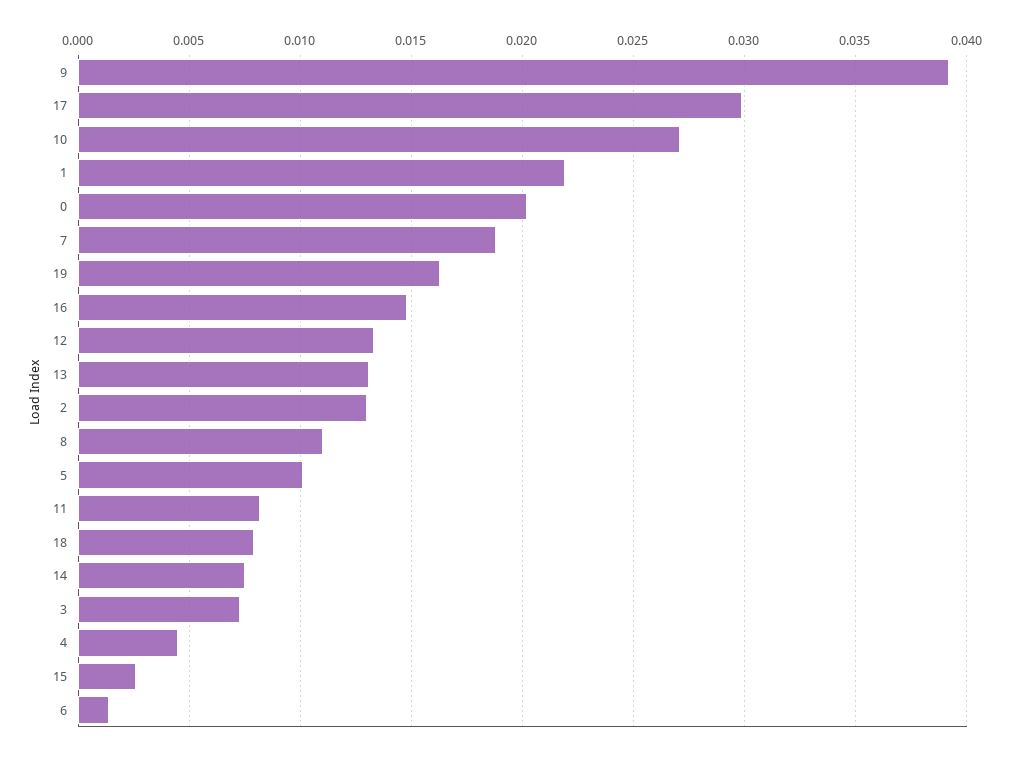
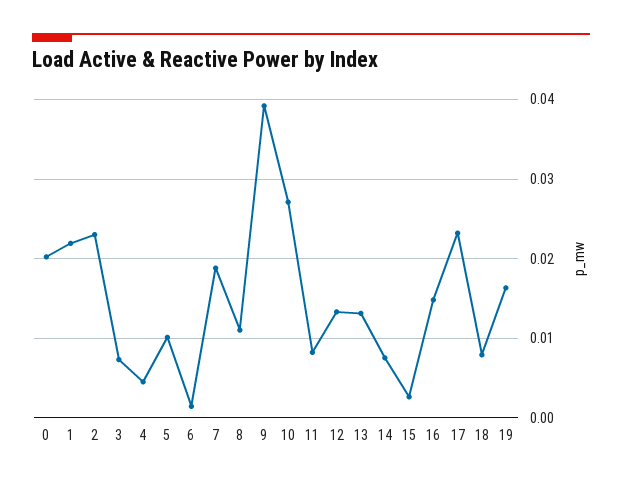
  {
    "9": 0.039,
-   "17": 0.03,
+   "17": 0.023,
    "10": 0.027,
    "1": 0.022,
    "0": 0.02,
    "7": 0.019,
    "19": 0.0165,
    "16": 0.015,
    "12": 0.0135,
    "13": 0.013,
-   "2": 0.013,
+   "2": 0.023,
    "8": 0.011,
    "5": 0.01,
    "11": 0.008,
    "18": 0.008,
    "14": 0.0075,
    "3": 0.0075,
    "4": 0.0045,
    "15": 0.0025,
    "6": 0.0015
  }

